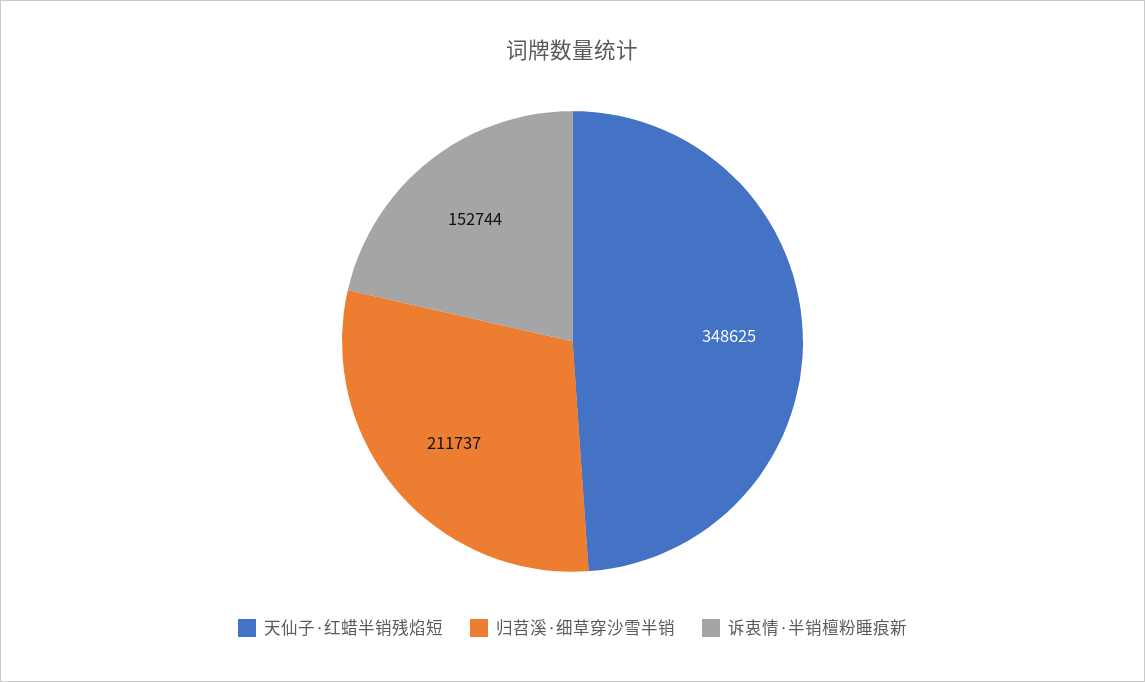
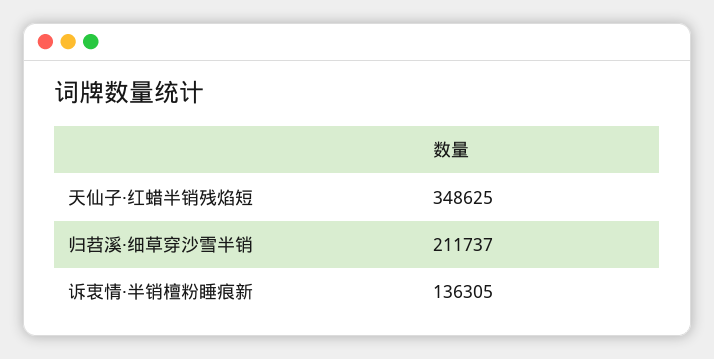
  {
    "天仙子·红蜡半销残焰短": 348625,
    "归苕溪·细草穿沙雪半销": 211737,
-   "诉衷情·半销檀粉睡痕新": 152744
+   "诉衷情·半销檀粉睡痕新": 136305
  }

